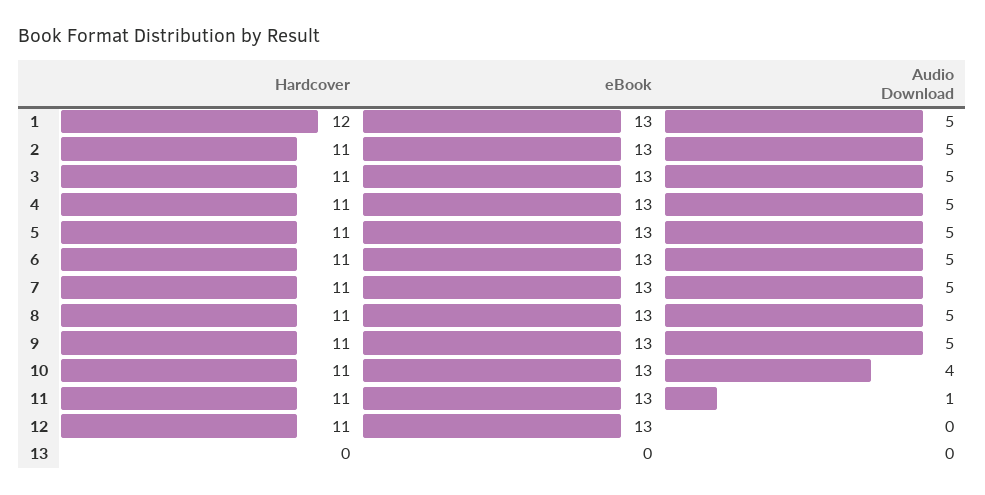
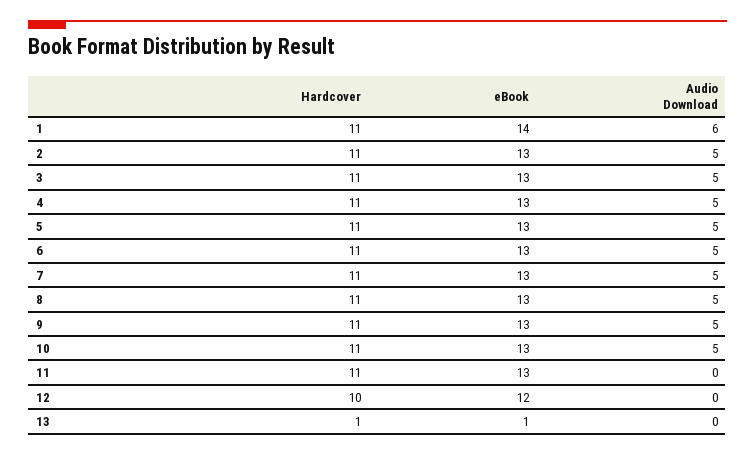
  {
    "Hardcover": {
-     "1": 12,
+     "1": 11,
      "2": 11,
      "3": 11,
      "4": 11,
      "5": 11,
      "6": 11,
      "7": 11,
      "8": 11,
      "9": 11,
      "10": 11,
      "11": 11,
-     "12": 11,
+     "12": 10,
-     "13": 0
+     "13": 1
    },
    "eBook": {
-     "1": 13,
+     "1": 14,
      "2": 13,
      "3": 13,
      "4": 13,
      "5": 13,
      "6": 13,
      "7": 13,
      "8": 13,
      "9": 13,
      "10": 13,
      "11": 13,
-     "12": 13,
+     "12": 12,
-     "13": 0
+     "13": 1
    },
    "Audio Download": {
-     "1": 5,
+     "1": 6,
      "2": 5,
      "3": 5,
      "4": 5,
      "5": 5,
      "6": 5,
      "7": 5,
      "8": 5,
      "9": 5,
-     "10": 4,
+     "10": 5,
-     "11": 1,
+     "11": 0,
      "12": 0,
      "13": 0
    }
  }

